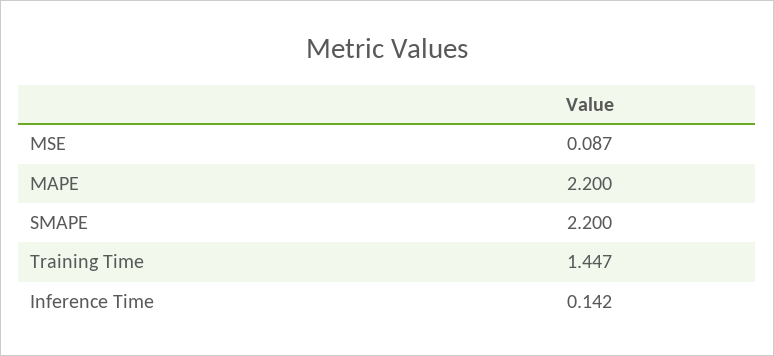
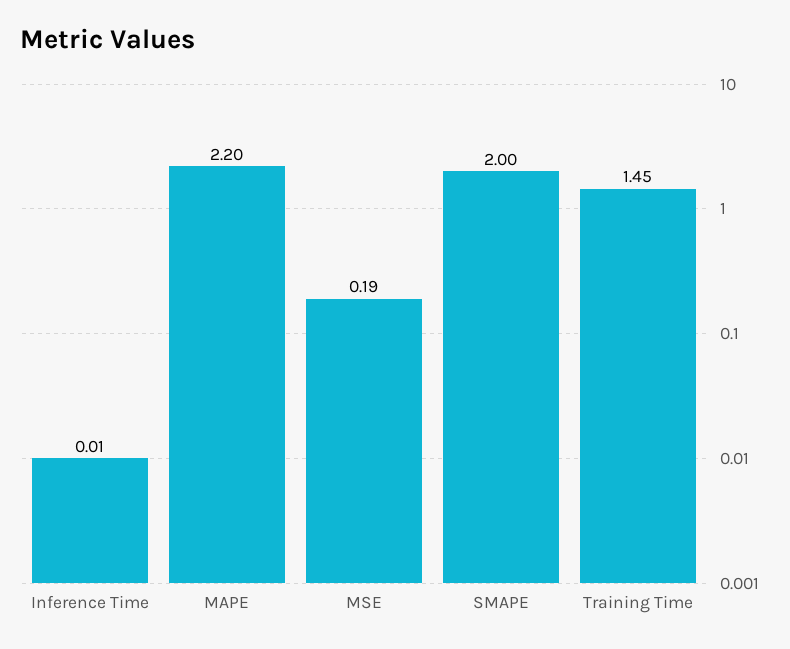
  {
-   "MSE": 0.087,
+   "MSE": 0.19,
    "MAPE": 2.2,
-   "SMAPE": 2.2,
+   "SMAPE": 2,
    "Training Time": 1.447,
-   "Inference Time": 0.142
+   "Inference Time": 0.01
  }

